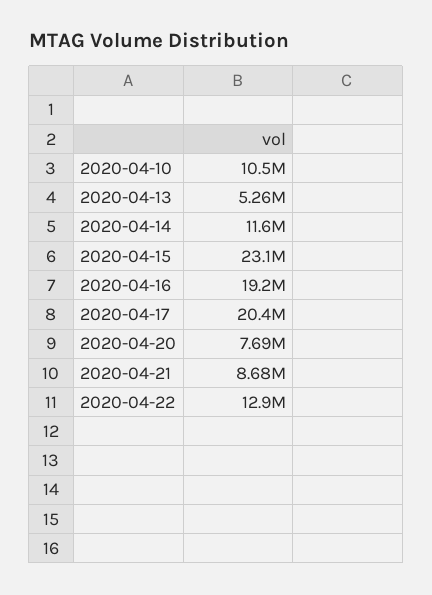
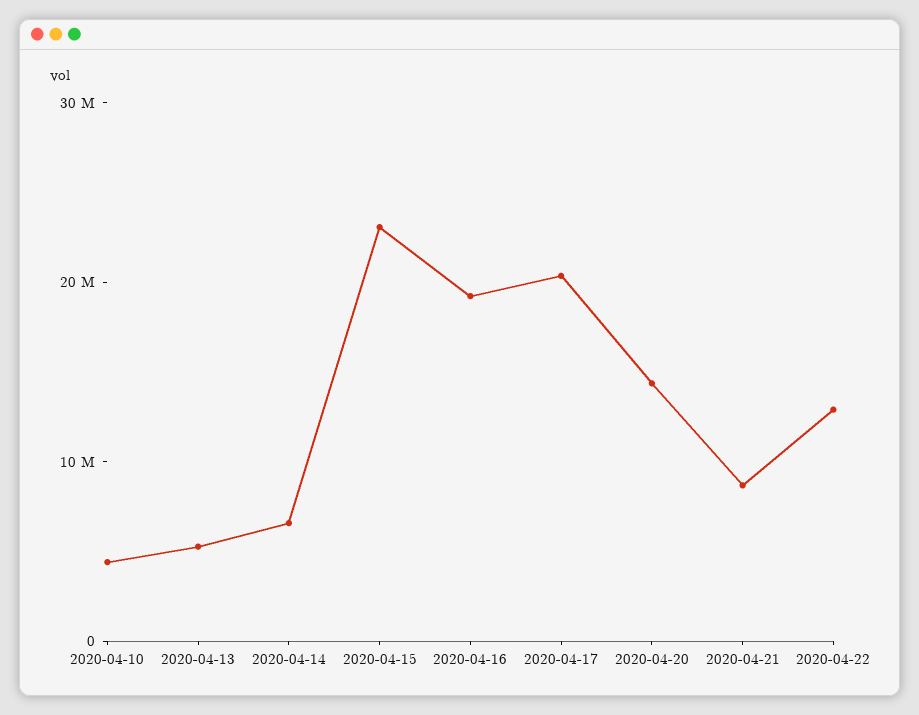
  {
-   "2020-04-10": 10500000,
+   "2020-04-10": 4000000,
    "2020-04-13": 5260000,
-   "2020-04-14": 11600000,
+   "2020-04-14": 6000000,
    "2020-04-15": 23100000,
    "2020-04-16": 19200000,
    "2020-04-17": 20400000,
-   "2020-04-20": 7690000,
+   "2020-04-20": 14000000,
    "2020-04-21": 8680000,
    "2020-04-22": 12900000
  }

